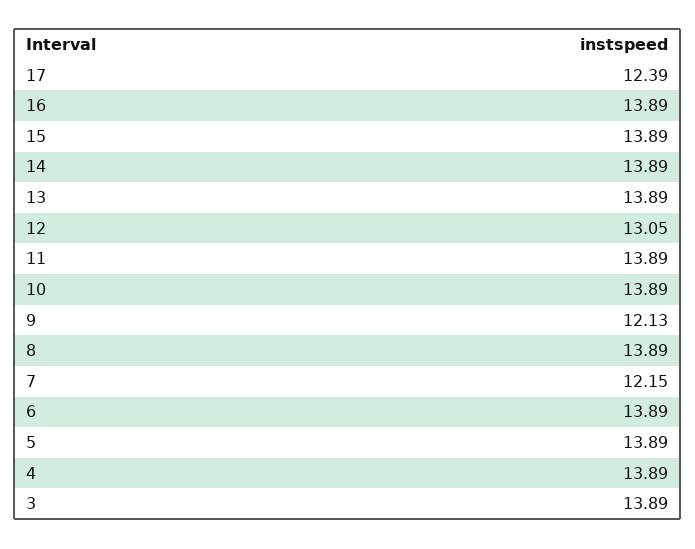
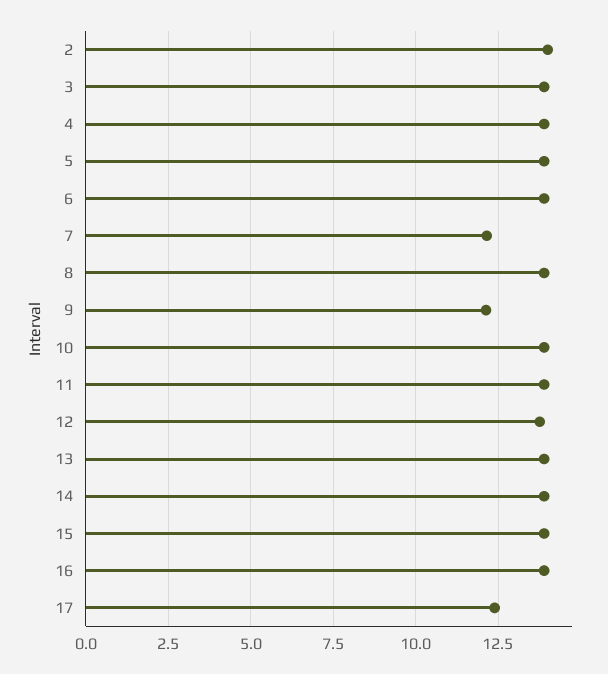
  {
    "17": 12.39,
    "16": 13.89,
    "15": 13.89,
    "14": 13.89,
    "13": 13.89,
-   "12": 13.05,
+   "12": 13.75,
    "11": 13.89,
    "10": 13.89,
    "9": 12.13,
    "8": 13.89,
    "7": 12.15,
    "6": 13.89,
    "5": 13.89,
    "4": 13.89,
-   "3": 13.89
+   "3": 13.89,
+   "2": 14
  }

